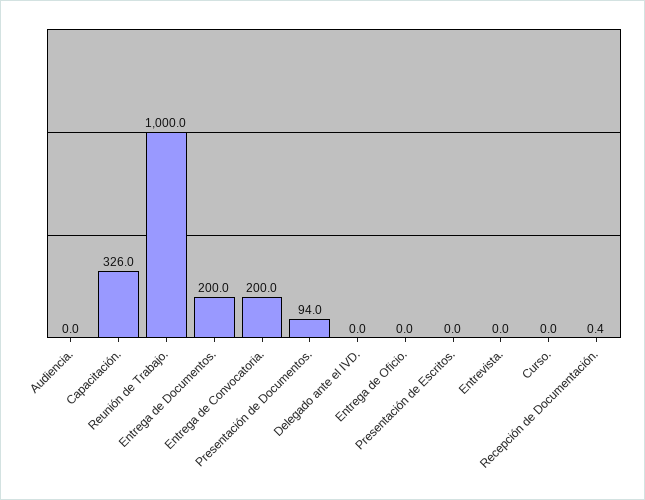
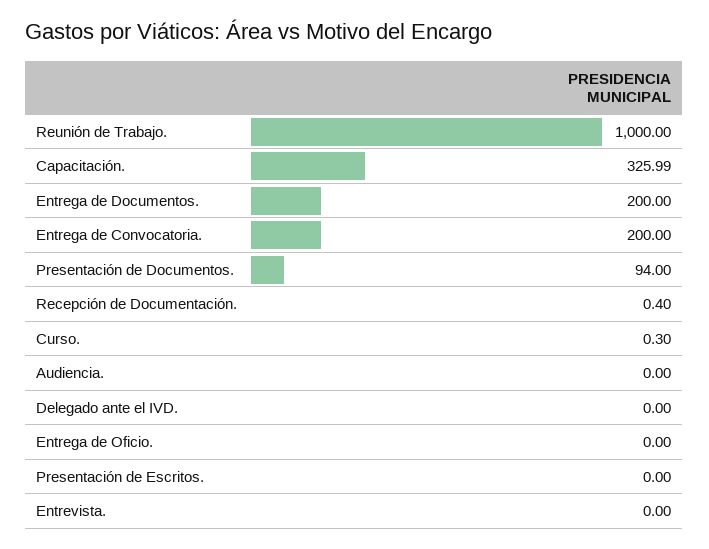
  {
    "Audiencia.": 0,
    "Capacitación.": 325.99,
    "Reunión de Trabajo.": 1000,
    "Entrega de Documentos.": 200,
    "Entrega de Convocatoria.": 200,
    "Presentación de Documentos.": 94,
    "Delegado ante el IVD.": 0,
    "Entrega de Oficio.": 0,
    "Presentación de Escritos.": 0,
    "Entrevista.": 0,
-   "Curso.": 0,
+   "Curso.": 0.3,
    "Recepción de Documentación.": 0.4
  }

